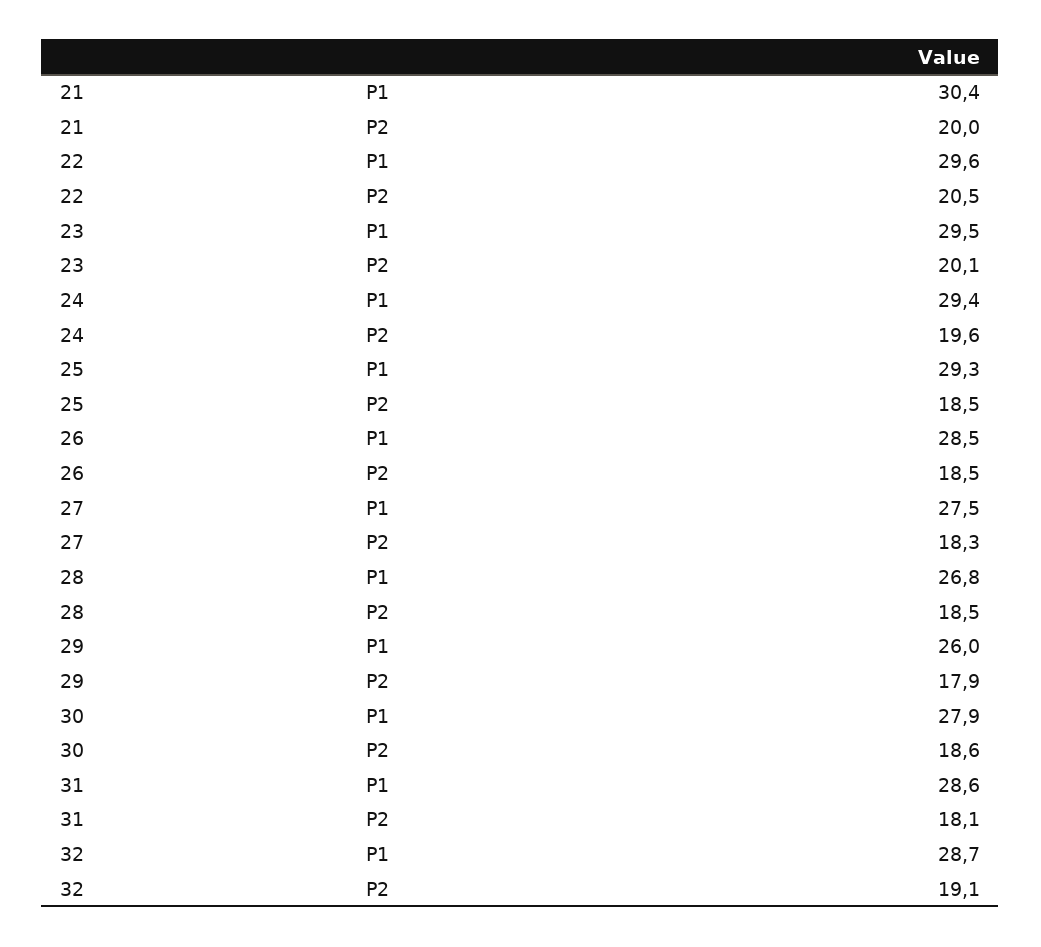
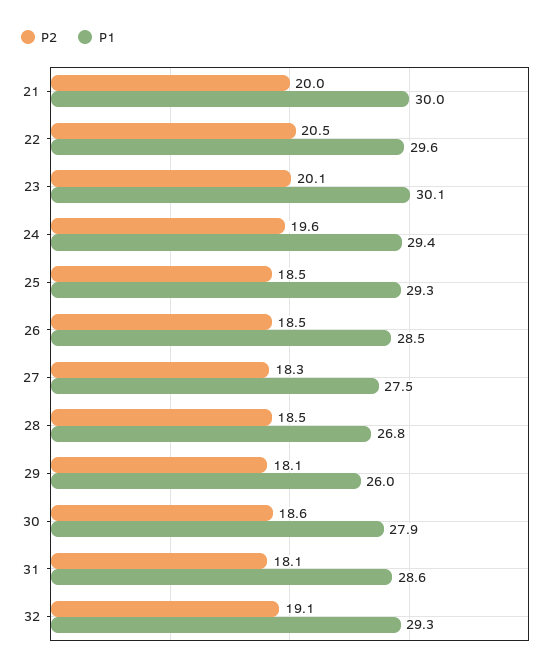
  {
    "P1": {
-     "21": 30.4,
+     "21": 30,
      "22": 29.6,
-     "23": 29.5,
+     "23": 30.1,
      "24": 29.4,
      "25": 29.3,
      "26": 28.5,
      "27": 27.5,
      "28": 26.8,
      "29": 26,
      "30": 27.9,
      "31": 28.6,
-     "32": 28.7
+     "32": 29.3
    },
    "P2": {
      "21": 20,
      "22": 20.5,
      "23": 20.1,
      "24": 19.6,
      "25": 18.5,
      "26": 18.5,
      "27": 18.3,
      "28": 18.5,
-     "29": 17.9,
+     "29": 18.1,
      "30": 18.6,
      "31": 18.1,
      "32": 19.1
    }
  }

